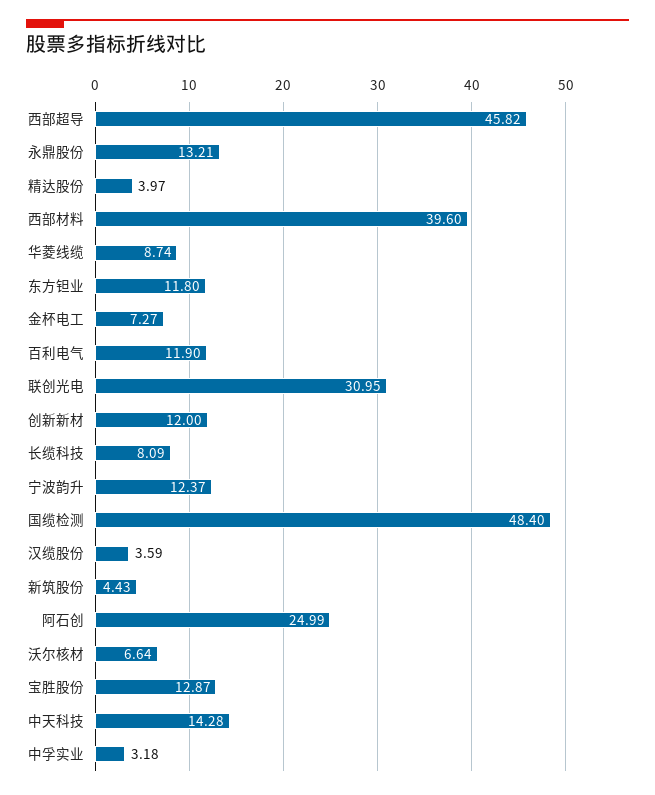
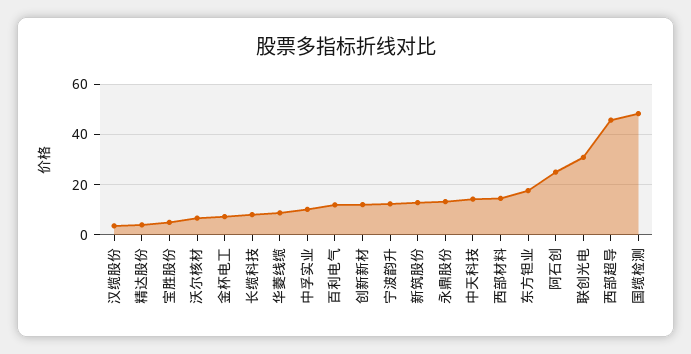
  {
    "西部超导": 45.82,
    "永鼎股份": 13.21,
    "精达股份": 3.97,
-   "西部材料": 39.6,
+   "西部材料": 15,
    "华菱线缆": 8.74,
-   "东方钽业": 11.8,
+   "东方钽业": 17.5,
    "金杯电工": 7.27,
    "百利电气": 11.9,
    "联创光电": 30.95,
    "创新新材": 12,
    "长缆科技": 8.09,
    "宁波韵升": 12.37,
    "国缆检测": 48.4,
    "汉缆股份": 3.59,
-   "新筑股份": 4.43,
+   "新筑股份": 12.5,
    "阿石创": 24.99,
    "沃尔核材": 6.64,
-   "宝胜股份": 12.87,
+   "宝胜股份": 5,
    "中天科技": 14.28,
-   "中孚实业": 3.18
+   "中孚实业": 10
  }

